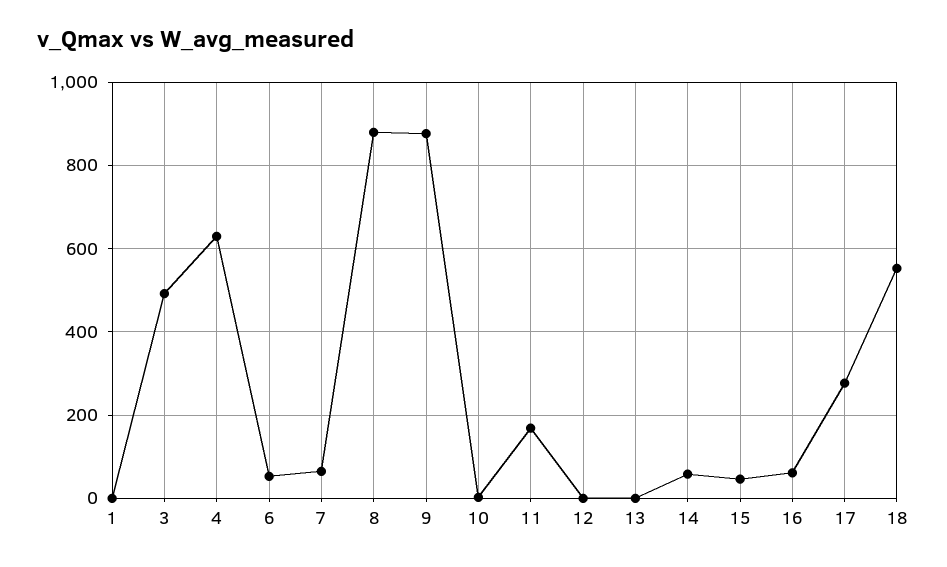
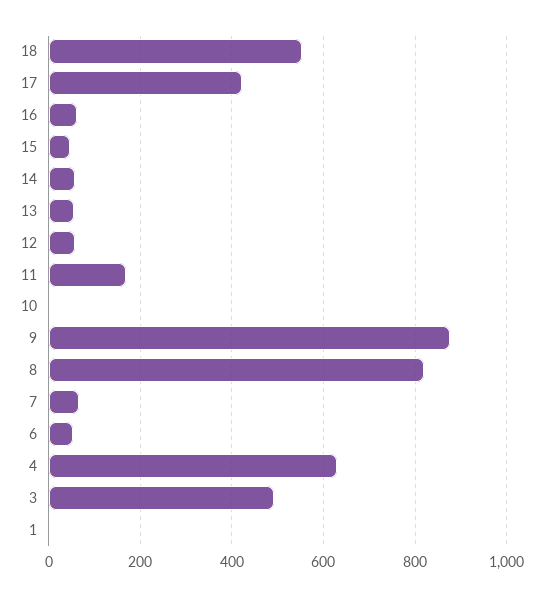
  {
    "1": 0,
    "3": 500,
    "4": 640,
    "6": 60,
    "7": 60,
-   "8": 880,
+   "8": 820,
    "9": 880,
    "10": 0,
    "11": 160,
-   "12": 0,
+   "12": 60,
-   "13": 0,
+   "13": 60,
    "14": 60,
    "15": 40,
    "16": 60,
-   "17": 280,
+   "17": 420,
    "18": 560
  }

